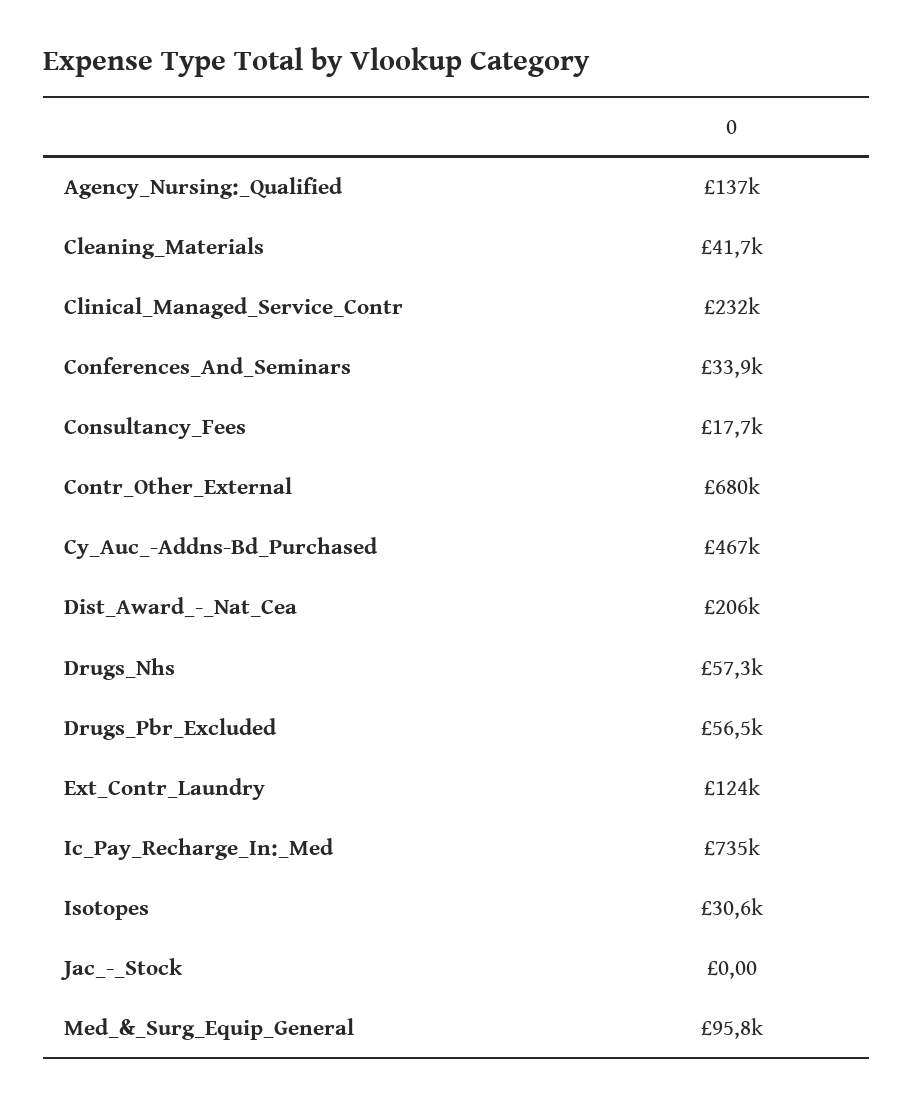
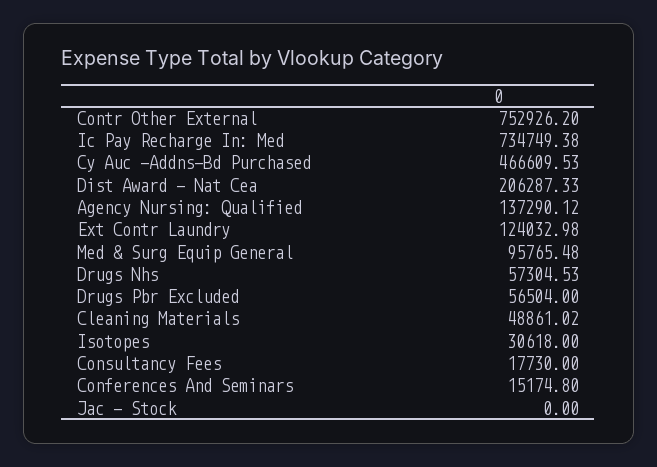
  {
    "Agency_Nursing:_Qualified": 137290.12,
-   "Cleaning_Materials": 41700,
+   "Cleaning_Materials": 48861.02,
-   "Clinical_Managed_Service_Contr": 232000,
-   "Conferences_And_Seminars": 33900,
+   "Conferences_And_Seminars": 15174.8,
    "Consultancy_Fees": 17730,
-   "Contr_Other_External": 680000,
+   "Contr_Other_External": 752926.2,
    "Cy_Auc_-Addns-Bd_Purchased": 466609.53,
    "Dist_Award_-_Nat_Cea": 206287.33,
    "Drugs_Nhs": 57304.53,
    "Drugs_Pbr_Excluded": 56504,
    "Ext_Contr_Laundry": 124032.98,
    "Ic_Pay_Recharge_In:_Med": 734749.38,
    "Isotopes": 30618,
    "Jac_-_Stock": 0,
    "Med_&_Surg_Equip_General": 95765.48
  }

